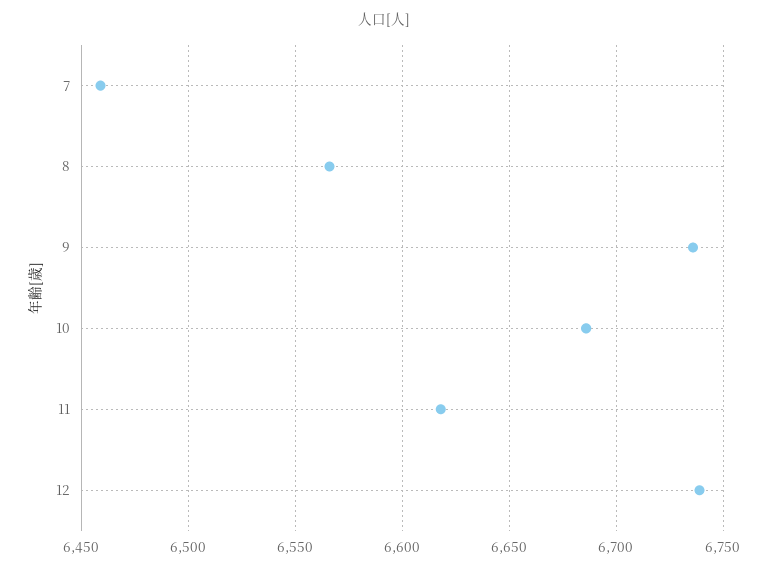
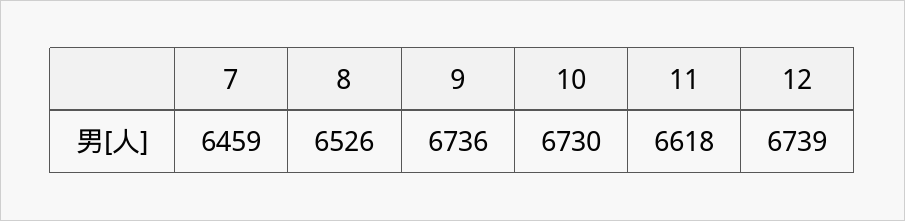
  {
    "7": 6459,
-   "8": 6565,
+   "8": 6526,
    "9": 6736,
-   "10": 6685,
+   "10": 6730,
    "11": 6618,
    "12": 6739
  }

